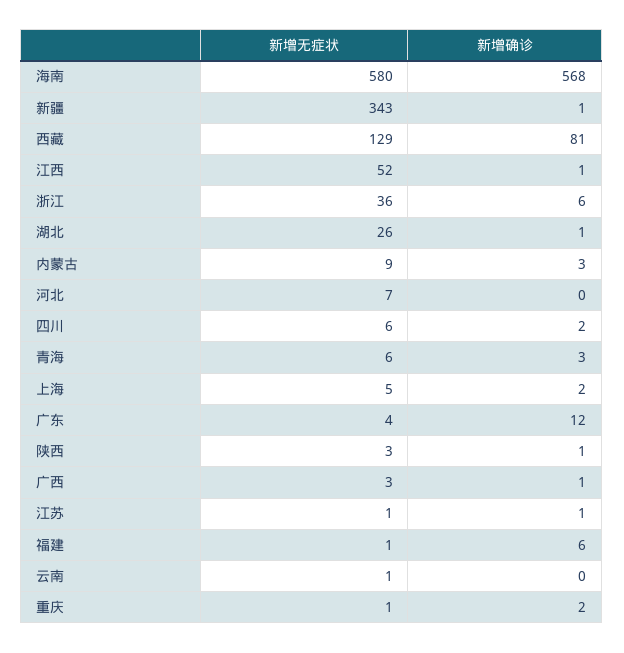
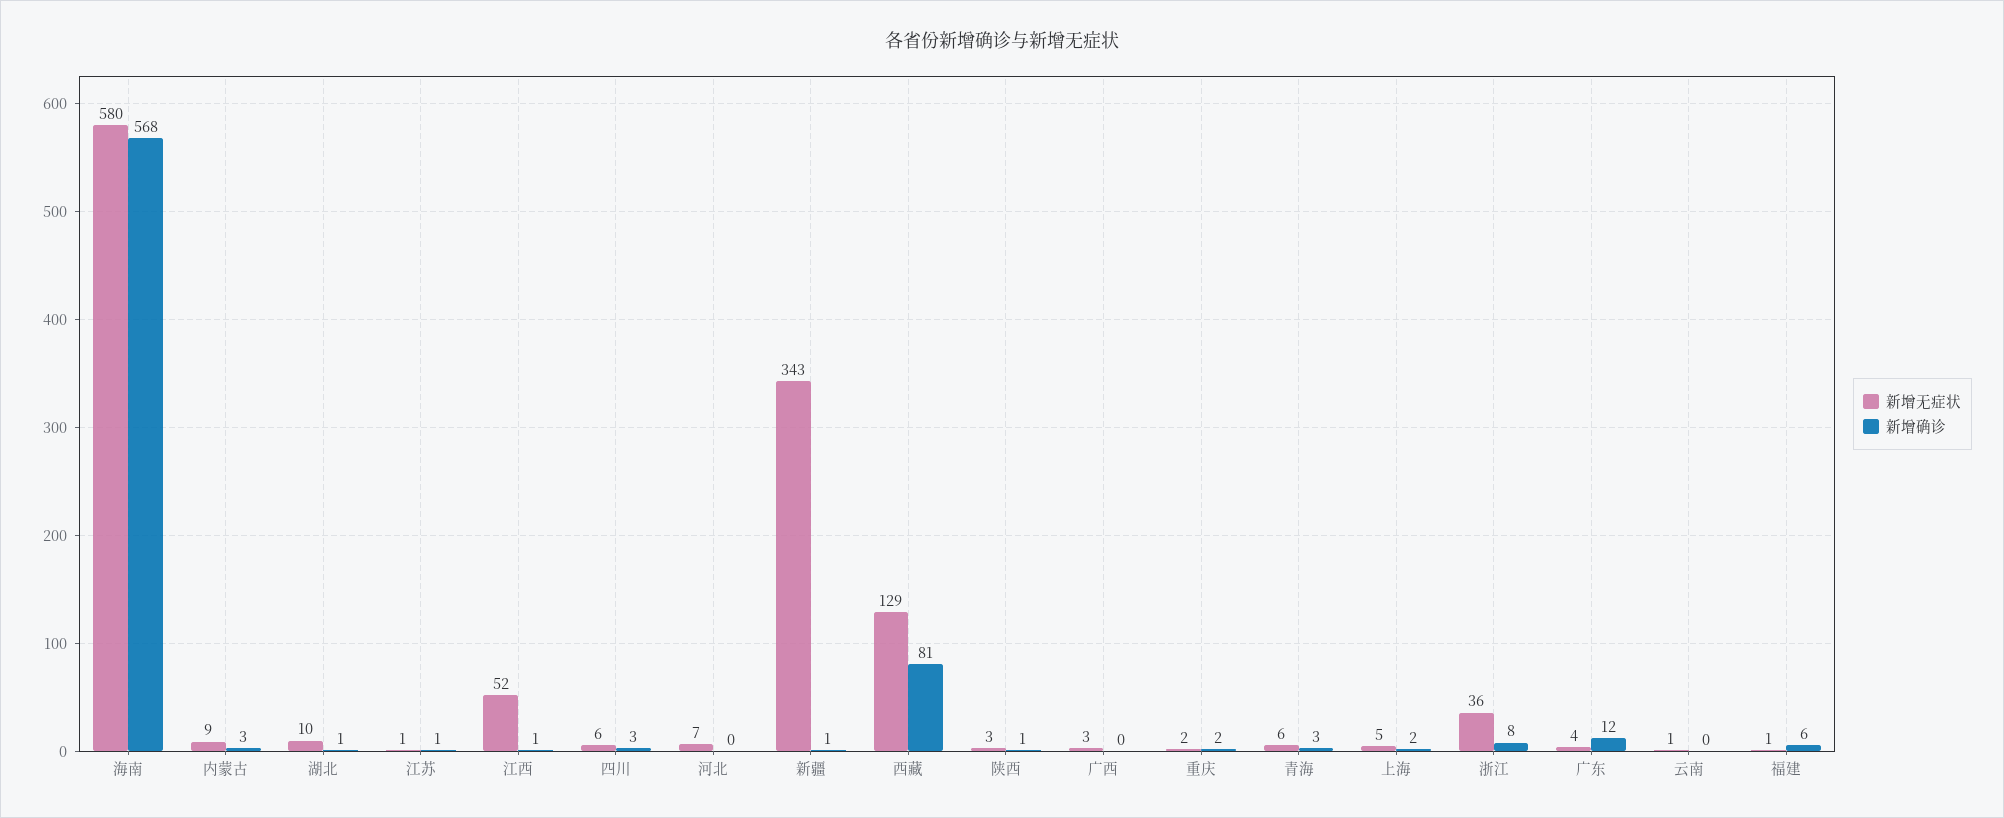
  {
    "新增无症状": {
      "海南": 580,
      "新疆": 343,
      "西藏": 129,
      "江西": 52,
      "浙江": 36,
-     "湖北": 26,
+     "湖北": 10,
      "内蒙古": 9,
      "河北": 7,
      "四川": 6,
      "青海": 6,
      "上海": 5,
      "广东": 4,
      "陕西": 3,
      "广西": 3,
      "江苏": 1,
      "福建": 1,
      "云南": 1,
-     "重庆": 1
+     "重庆": 2
    },
    "新增确诊": {
      "海南": 568,
      "新疆": 1,
      "西藏": 81,
      "江西": 1,
-     "浙江": 6,
+     "浙江": 8,
      "湖北": 1,
      "内蒙古": 3,
      "河北": 0,
-     "四川": 2,
+     "四川": 3,
      "青海": 3,
      "上海": 2,
      "广东": 12,
      "陕西": 1,
-     "广西": 1,
+     "广西": 0,
      "江苏": 1,
      "福建": 6,
      "云南": 0,
      "重庆": 2
    }
  }

